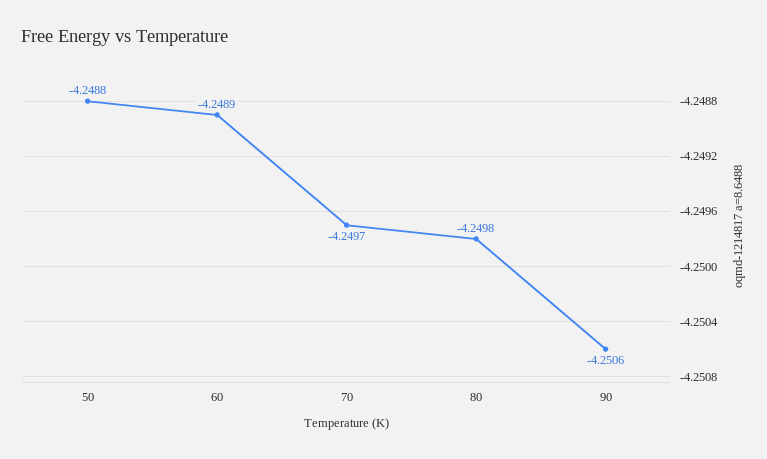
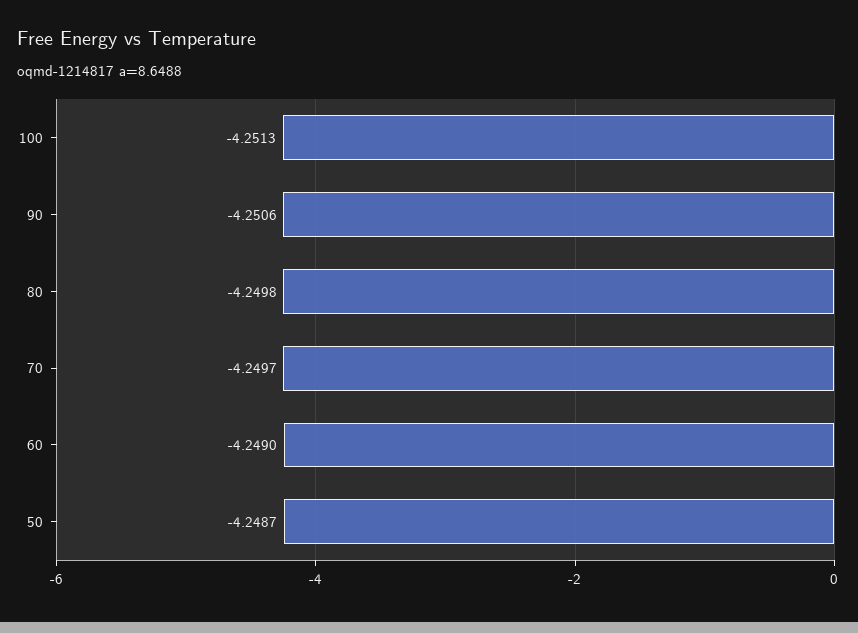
  {
-   "50": -4.2488,
+   "50": -4.2487,
-   "60": -4.2489,
+   "60": -4.249,
    "70": -4.2497,
    "80": -4.2498,
-   "90": -4.2506
+   "90": -4.2506,
+   "100": -4.2513
  }

